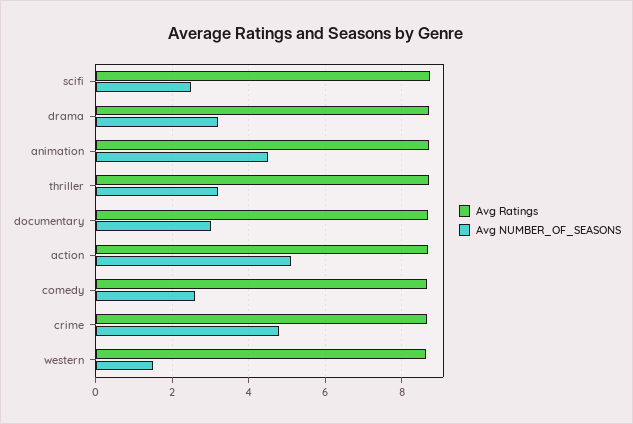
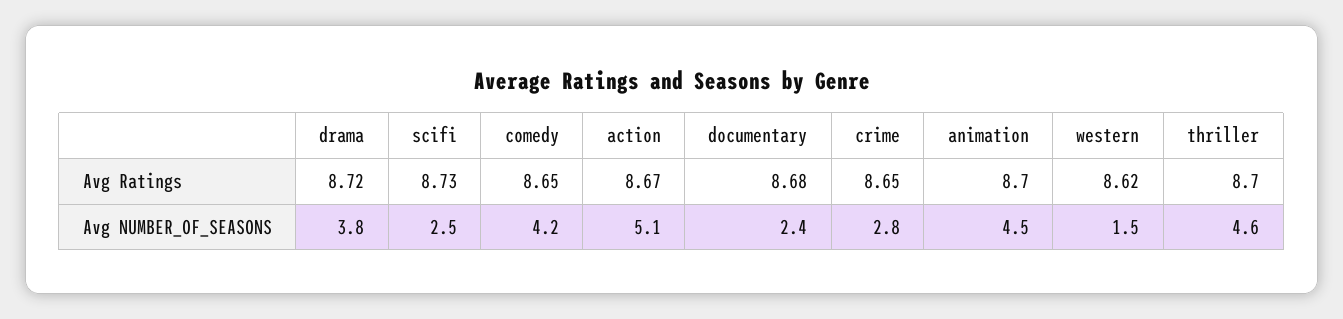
  {
    "Avg Ratings": {
      "scifi": 8.73,
      "drama": 8.72,
      "animation": 8.7,
      "thriller": 8.7,
      "documentary": 8.68,
      "action": 8.67,
      "comedy": 8.65,
      "crime": 8.65,
      "western": 8.62
    },
    "Avg NUMBER_OF_SEASONS": {
      "scifi": 2.5,
-     "drama": 3.2,
+     "drama": 3.8,
      "animation": 4.5,
-     "thriller": 3.2,
+     "thriller": 4.6,
-     "documentary": 3,
+     "documentary": 2.4,
      "action": 5.1,
-     "comedy": 2.6,
+     "comedy": 4.2,
-     "crime": 4.8,
+     "crime": 2.8,
      "western": 1.5
    }
  }

